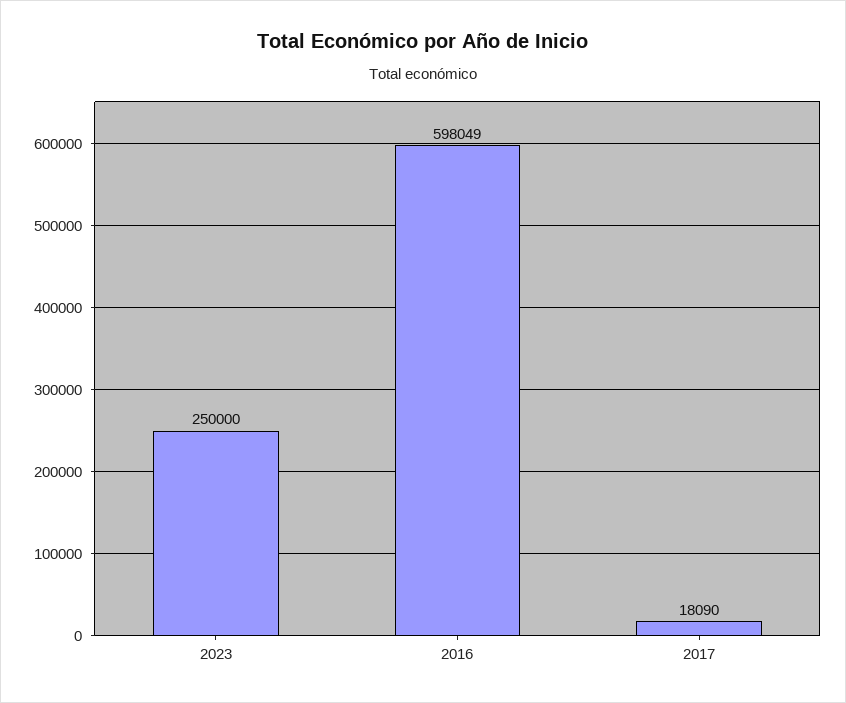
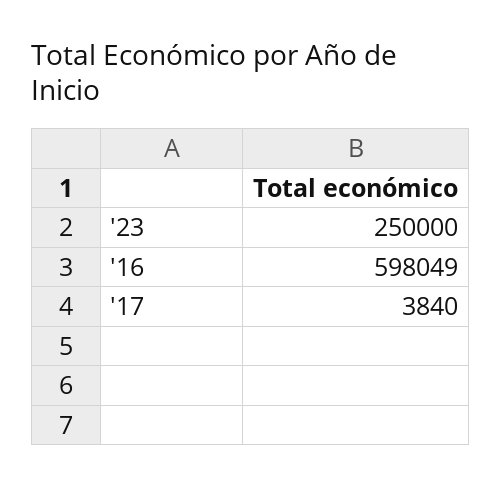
  {
    "2023": 250000,
    "2016": 598049,
-   "2017": 18090
+   "2017": 3840
  }

